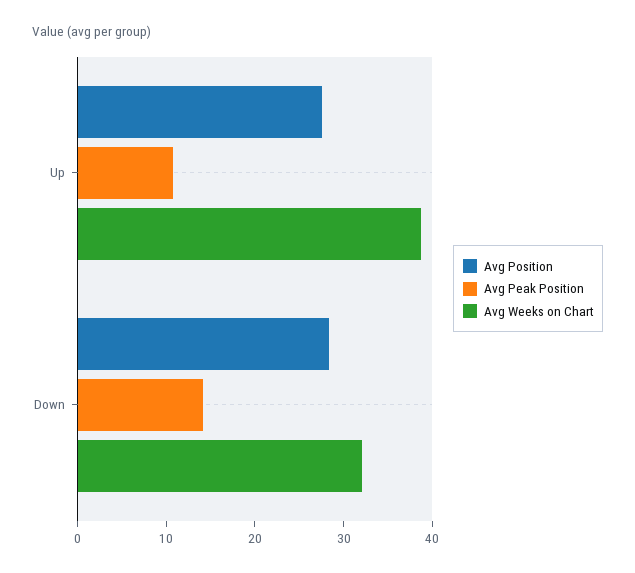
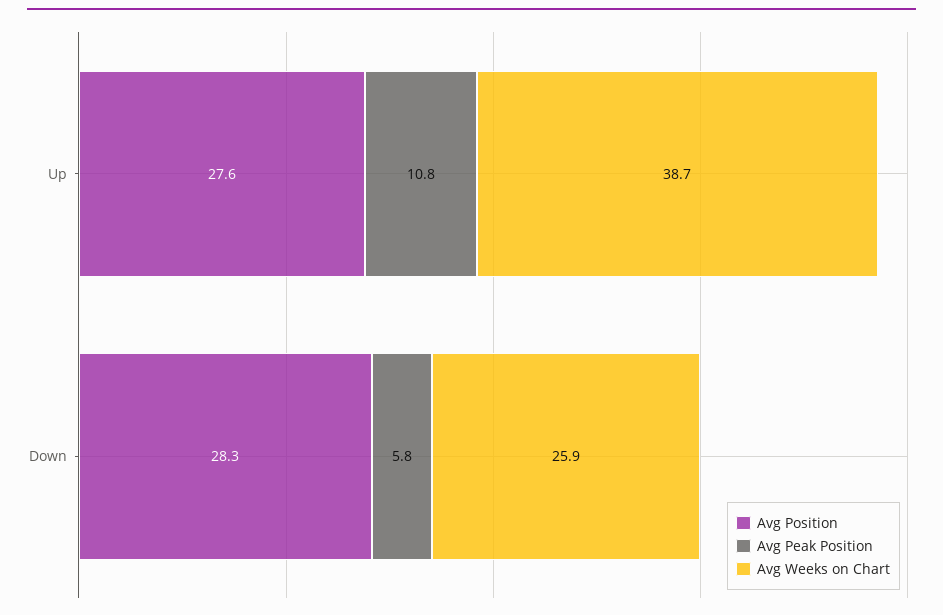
  {
    "Avg Position": {
      "Up": 27.6,
      "Down": 28.3
    },
    "Avg Peak Position": {
      "Up": 10.8,
-     "Down": 14
+     "Down": 5.8
    },
    "Avg Weeks on Chart": {
      "Up": 38.7,
-     "Down": 32
+     "Down": 25.9
    }
  }

